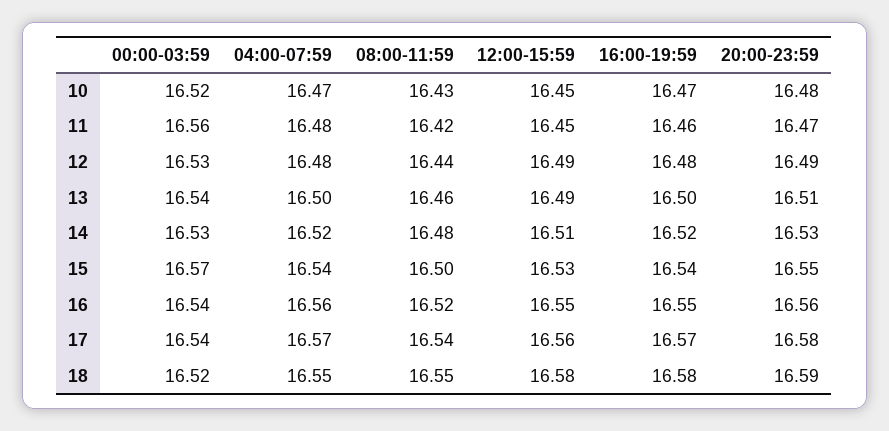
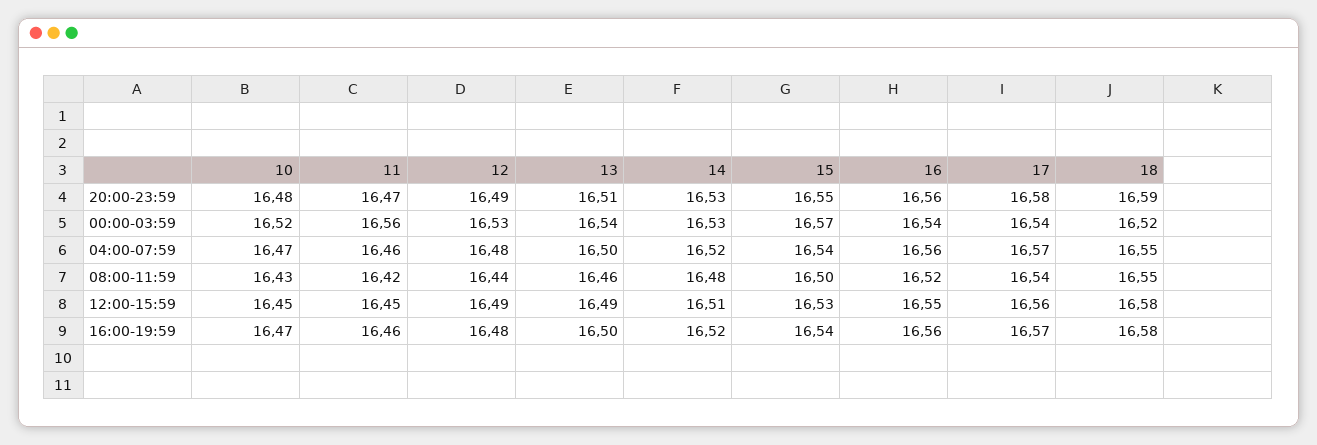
  {
    "00:00-03:59": {
      "10": 16.52,
      "11": 16.56,
      "12": 16.53,
      "13": 16.54,
      "14": 16.53,
      "15": 16.57,
      "16": 16.54,
      "17": 16.54,
      "18": 16.52
    },
    "04:00-07:59": {
      "10": 16.47,
-     "11": 16.48,
+     "11": 16.46,
      "12": 16.48,
      "13": 16.5,
      "14": 16.52,
      "15": 16.54,
      "16": 16.56,
      "17": 16.57,
      "18": 16.55
    },
    "08:00-11:59": {
      "10": 16.43,
      "11": 16.42,
      "12": 16.44,
      "13": 16.46,
      "14": 16.48,
      "15": 16.5,
      "16": 16.52,
      "17": 16.54,
      "18": 16.55
    },
    "12:00-15:59": {
      "10": 16.45,
      "11": 16.45,
      "12": 16.49,
      "13": 16.49,
      "14": 16.51,
      "15": 16.53,
      "16": 16.55,
      "17": 16.56,
      "18": 16.58
    },
    "16:00-19:59": {
      "10": 16.47,
      "11": 16.46,
      "12": 16.48,
      "13": 16.5,
      "14": 16.52,
      "15": 16.54,
-     "16": 16.55,
+     "16": 16.56,
      "17": 16.57,
      "18": 16.58
    },
    "20:00-23:59": {
      "10": 16.48,
      "11": 16.47,
      "12": 16.49,
      "13": 16.51,
      "14": 16.53,
      "15": 16.55,
      "16": 16.56,
      "17": 16.58,
      "18": 16.59
    }
  }

